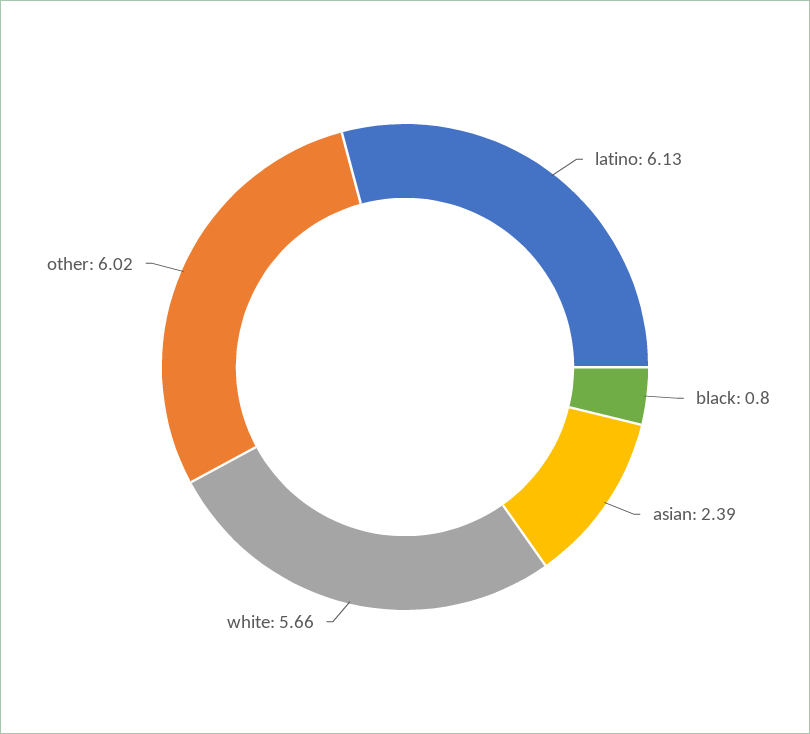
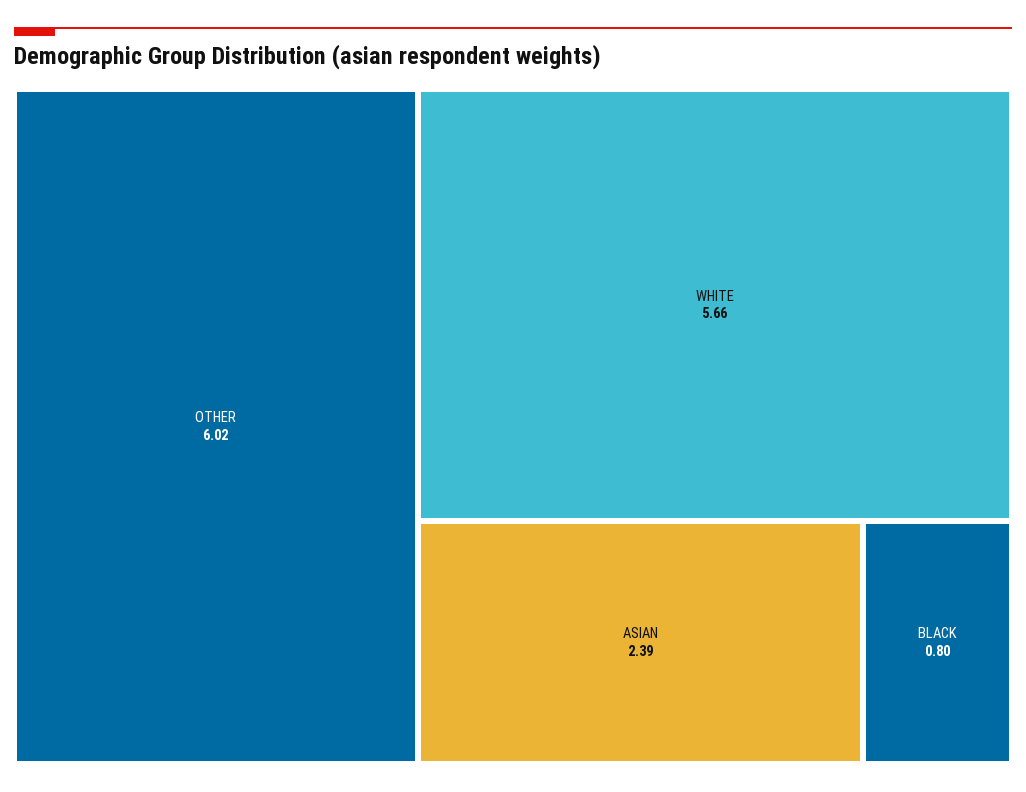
  {
-   "latino": 6.13,
    "black": 0.8,
    "asian": 2.39,
    "white": 5.66,
    "other": 6.02
  }

